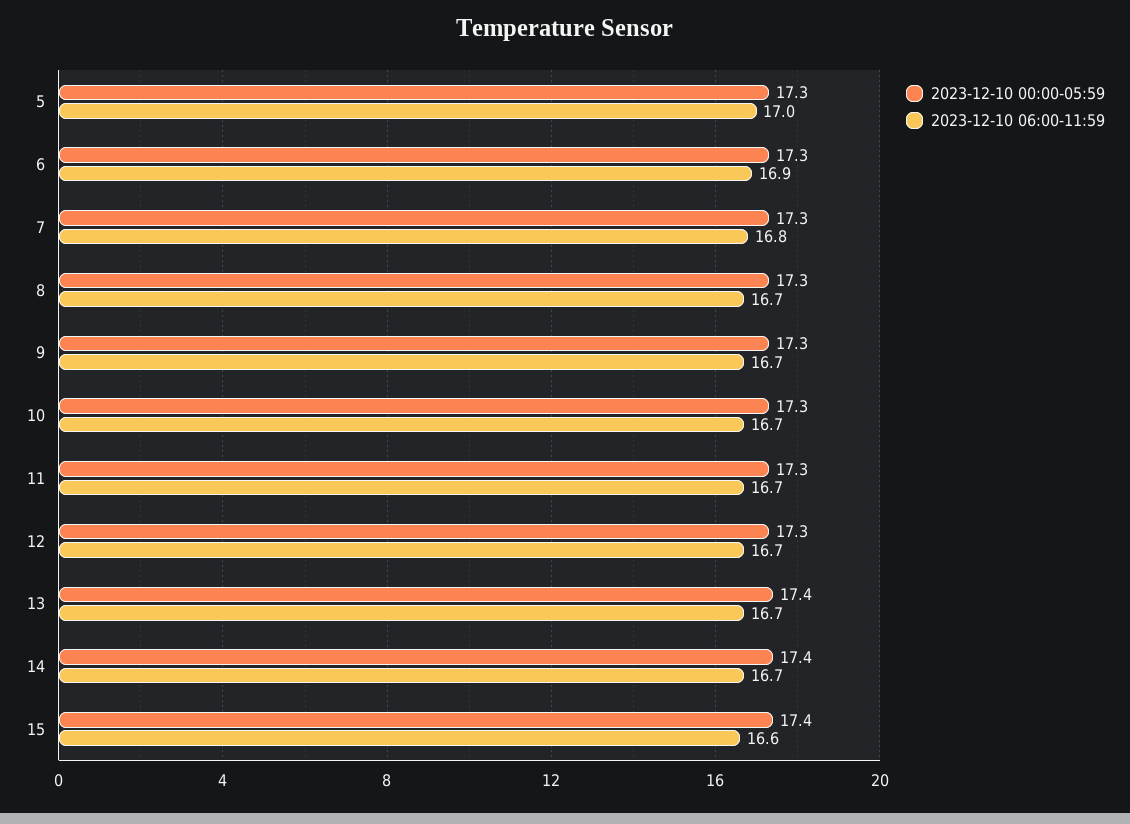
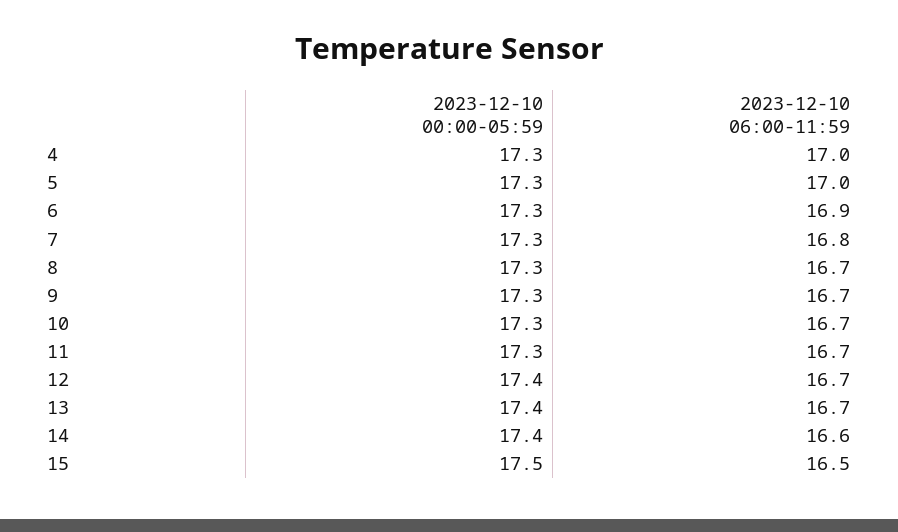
  {
    "2023-12-10 00:00-05:59": {
      "5": 17.3,
      "6": 17.3,
      "7": 17.3,
      "8": 17.3,
      "9": 17.3,
      "10": 17.3,
      "11": 17.3,
-     "12": 17.3,
+     "12": 17.4,
      "13": 17.4,
      "14": 17.4,
-     "15": 17.4
+     "15": 17.5,
+     "4": 17.3
    },
    "2023-12-10 06:00-11:59": {
      "5": 17,
      "6": 16.9,
      "7": 16.8,
      "8": 16.7,
      "9": 16.7,
      "10": 16.7,
      "11": 16.7,
      "12": 16.7,
      "13": 16.7,
-     "14": 16.7,
+     "14": 16.6,
-     "15": 16.6
+     "15": 16.5,
+     "4": 17
    }
  }

